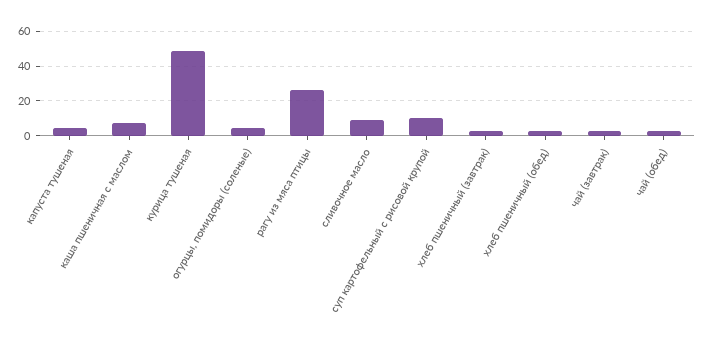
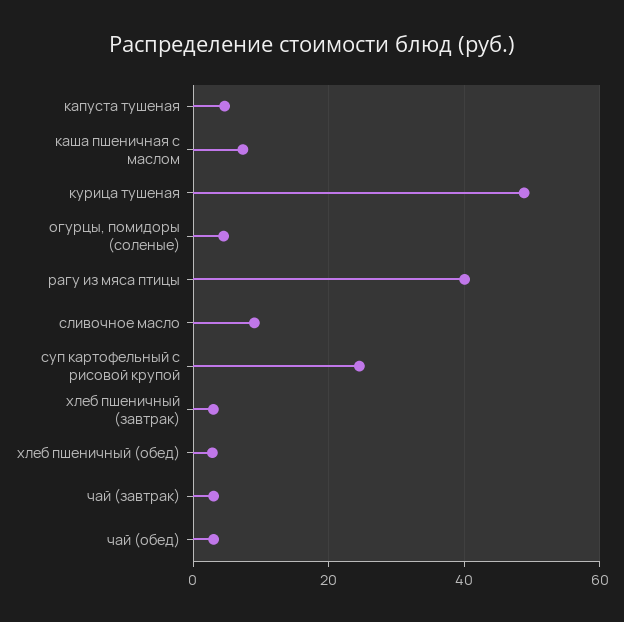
  {
    "капуста тушеная": 4,
    "каша пшеничная с маслом": 8,
    "курица тушеная": 48,
    "огурцы, помидоры (соленые)": 4,
-   "рагу из мяса птицы": 25,
+   "рагу из мяса птицы": 40,
    "сливочное масло": 10,
-   "суп картофельный с рисовой крупой": 10,
+   "суп картофельный с рисовой крупой": 24,
    "хлеб пшеничный (завтрак)": 2,
    "хлеб пшеничный (обед)": 2,
    "чай (завтрак)": 2,
    "чай (обед)": 2
  }

